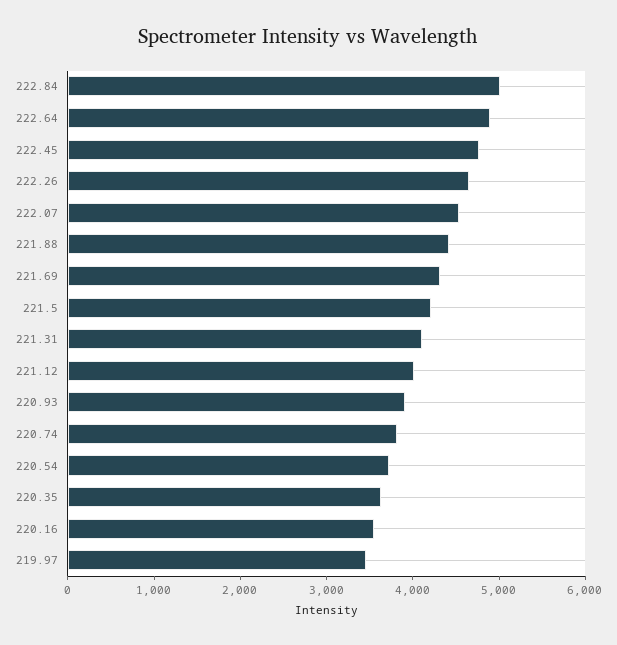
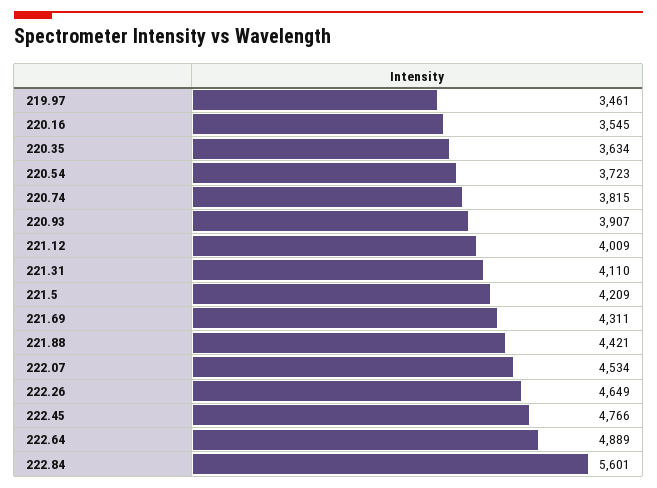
  {
-   "222.84": 5000,
+   "222.84": 5601,
    "222.64": 4889,
    "222.45": 4766,
    "222.26": 4649,
    "222.07": 4534,
    "221.88": 4421,
    "221.69": 4311,
    "221.5": 4209,
    "221.31": 4110,
    "221.12": 4009,
    "220.93": 3907,
    "220.74": 3815,
    "220.54": 3723,
    "220.35": 3634,
    "220.16": 3545,
    "219.97": 3461
  }

